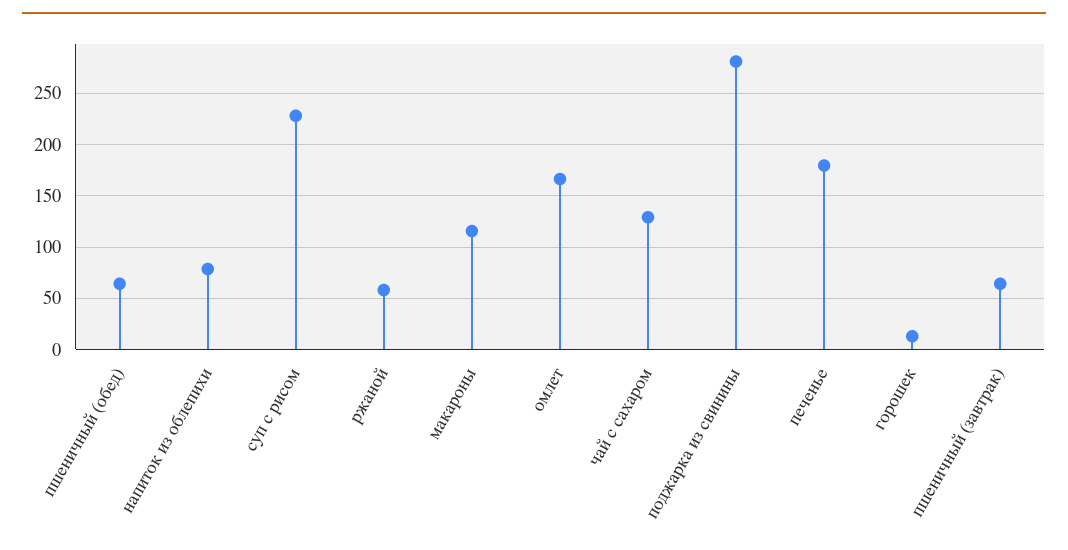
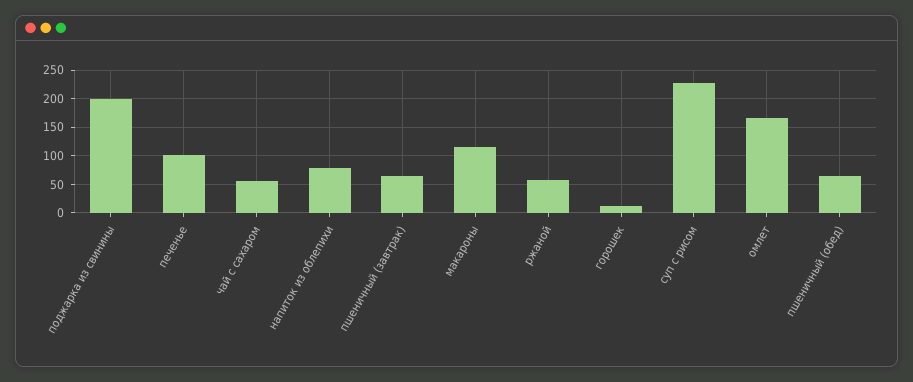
  {
    "пшеничный (обед)": 60,
    "напиток из облепихи": 80,
    "суп с рисом": 230,
    "ржаной": 60,
    "макароны": 120,
    "омлет": 170,
-   "чай с сахаром": 130,
+   "чай с сахаром": 50,
-   "поджарка из свинины": 280,
+   "поджарка из свинины": 200,
-   "печенье": 180,
+   "печенье": 100,
    "горошек": 10,
    "пшеничный (завтрак)": 60
  }

